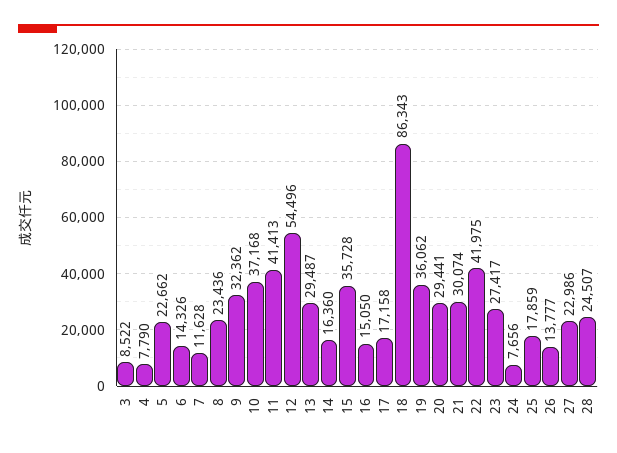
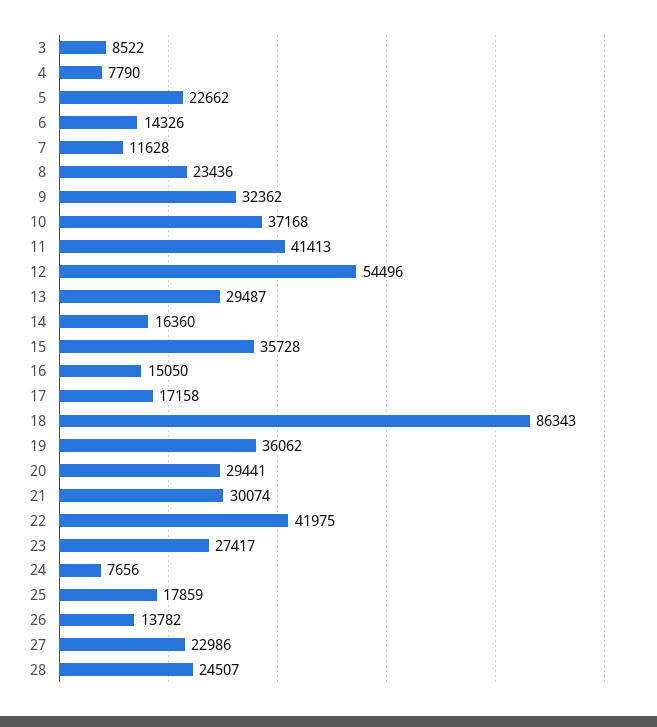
  {
    "3": 8522,
    "4": 7790,
    "5": 22662,
    "6": 14326,
    "7": 11628,
    "8": 23436,
    "9": 32362,
    "10": 37168,
    "11": 41413,
    "12": 54496,
    "13": 29487,
    "14": 16360,
    "15": 35728,
    "16": 15050,
    "17": 17158,
    "18": 86343,
    "19": 36062,
    "20": 29441,
    "21": 30074,
    "22": 41975,
    "23": 27417,
    "24": 7656,
    "25": 17859,
-   "26": 13777,
+   "26": 13782,
    "27": 22986,
    "28": 24507
  }

